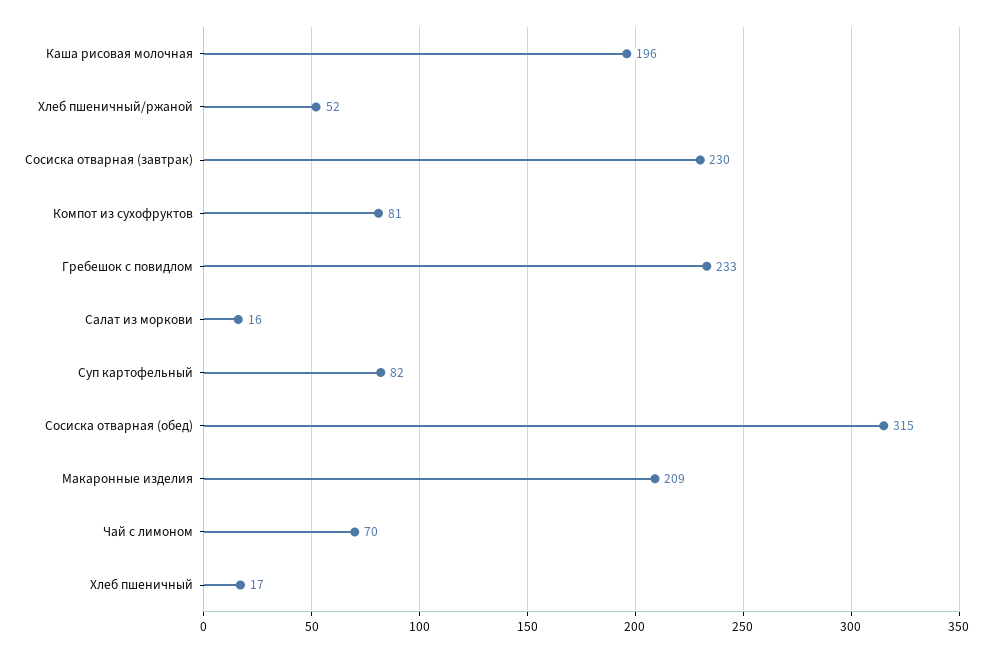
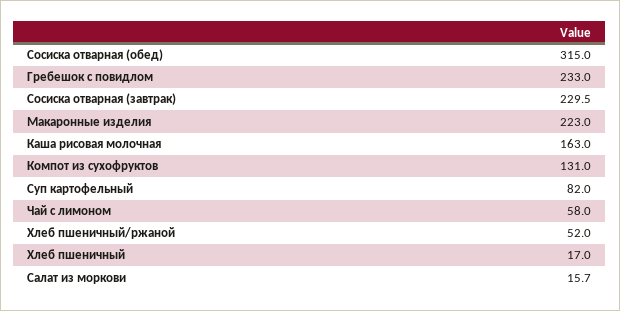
  {
-   "Каша рисовая молочная": 196,
+   "Каша рисовая молочная": 163,
    "Хлеб пшеничный/ржаной": 52,
    "Сосиска отварная (завтрак)": 229.5,
-   "Компот из сухофруктов": 81,
+   "Компот из сухофруктов": 131,
    "Гребешок с повидлом": 233,
    "Салат из моркови": 15.7,
    "Суп картофельный": 82,
    "Сосиска отварная (обед)": 315,
-   "Макаронные изделия": 209,
+   "Макаронные изделия": 223,
-   "Чай с лимоном": 70,
+   "Чай с лимоном": 58,
    "Хлеб пшеничный": 17
  }

